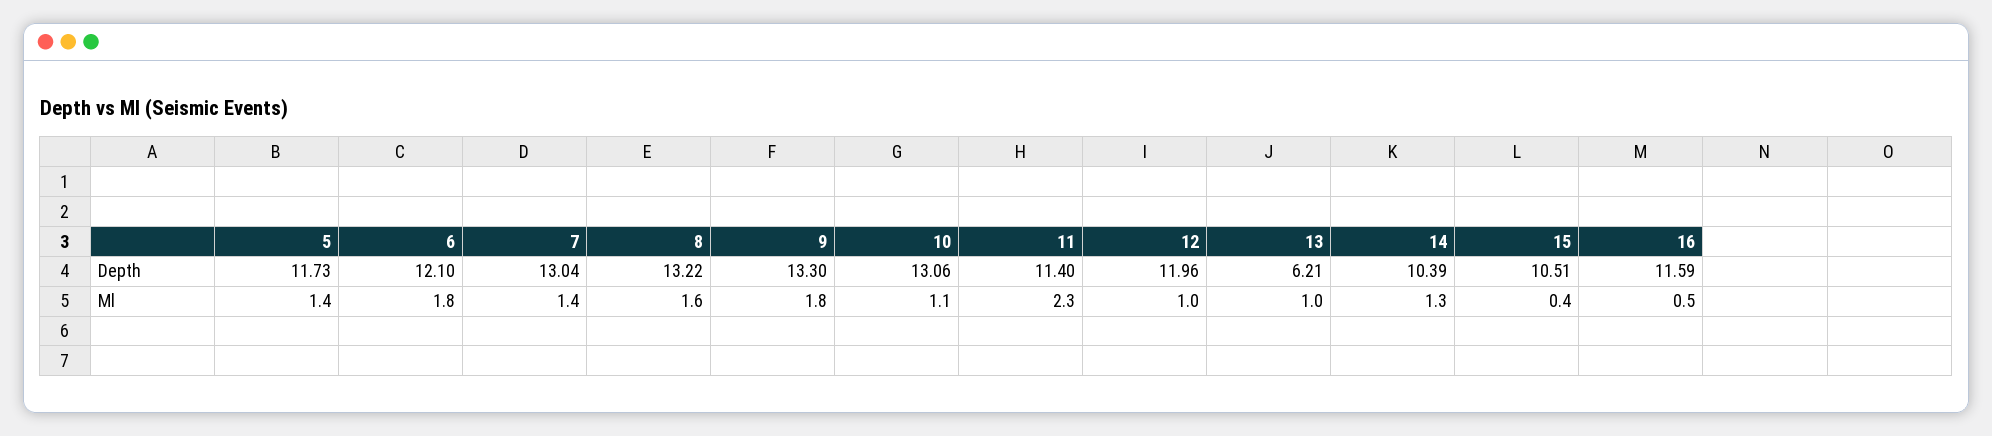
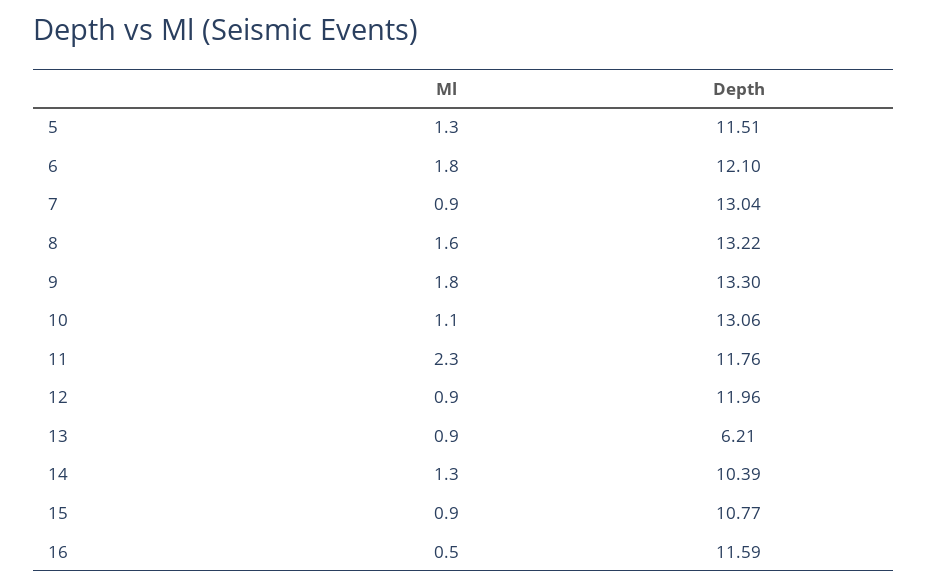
  {
    "5": {
-     "Depth": 11.73,
+     "Depth": 11.51,
-     "Ml": 1.4
+     "Ml": 1.3
    },
    "6": {
      "Depth": 12.1,
      "Ml": 1.8
    },
    "7": {
      "Depth": 13.04,
-     "Ml": 1.4
+     "Ml": 0.9
    },
    "8": {
      "Depth": 13.22,
      "Ml": 1.6
    },
    "9": {
      "Depth": 13.3,
      "Ml": 1.8
    },
    "10": {
      "Depth": 13.06,
      "Ml": 1.1
    },
    "11": {
-     "Depth": 11.4,
+     "Depth": 11.76,
      "Ml": 2.3
    },
    "12": {
      "Depth": 11.96,
-     "Ml": 1
+     "Ml": 0.9
    },
    "13": {
      "Depth": 6.21,
-     "Ml": 1
+     "Ml": 0.9
    },
    "14": {
      "Depth": 10.39,
      "Ml": 1.3
    },
    "15": {
-     "Depth": 10.51,
+     "Depth": 10.77,
-     "Ml": 0.4
+     "Ml": 0.9
    },
    "16": {
      "Depth": 11.59,
      "Ml": 0.5
    }
  }

